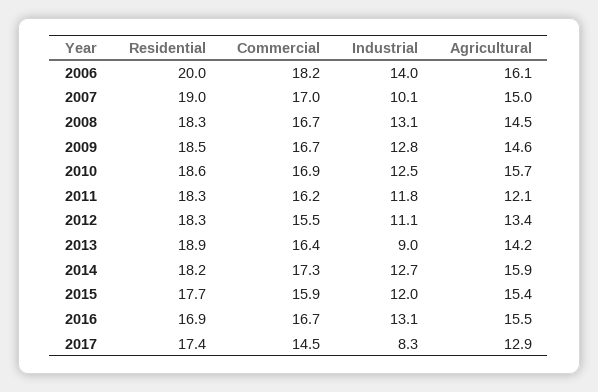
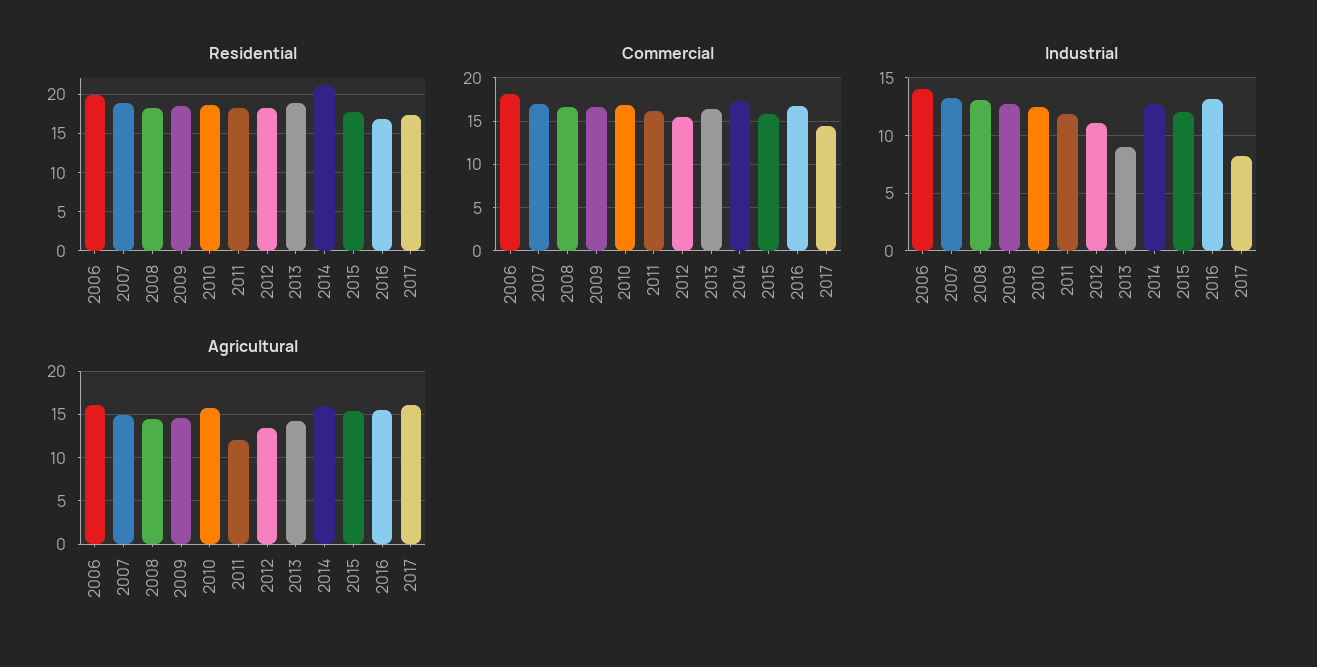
  {
    "Residential": {
      "2006": 20,
      "2007": 19,
      "2008": 18.3,
      "2009": 18.5,
      "2010": 18.6,
      "2011": 18.3,
      "2012": 18.3,
      "2013": 18.9,
-     "2014": 18.2,
+     "2014": 21,
      "2015": 17.7,
      "2016": 16.9,
      "2017": 17.4
    },
    "Commercial": {
      "2006": 18.2,
      "2007": 17,
      "2008": 16.7,
      "2009": 16.7,
      "2010": 16.9,
      "2011": 16.2,
      "2012": 15.5,
      "2013": 16.4,
      "2014": 17.3,
      "2015": 15.9,
      "2016": 16.7,
      "2017": 14.5
    },
    "Industrial": {
      "2006": 14,
-     "2007": 10.1,
+     "2007": 13,
      "2008": 13.1,
      "2009": 12.8,
      "2010": 12.5,
      "2011": 11.8,
      "2012": 11.1,
      "2013": 9,
      "2014": 12.7,
      "2015": 12,
      "2016": 13.1,
      "2017": 8.3
    },
    "Agricultural": {
      "2006": 16.1,
      "2007": 15,
      "2008": 14.5,
      "2009": 14.6,
      "2010": 15.7,
      "2011": 12.1,
      "2012": 13.4,
      "2013": 14.2,
      "2014": 15.9,
      "2015": 15.4,
      "2016": 15.5,
-     "2017": 12.9
+     "2017": 16
    }
  }

